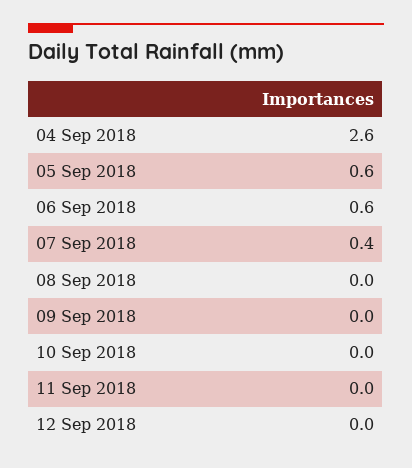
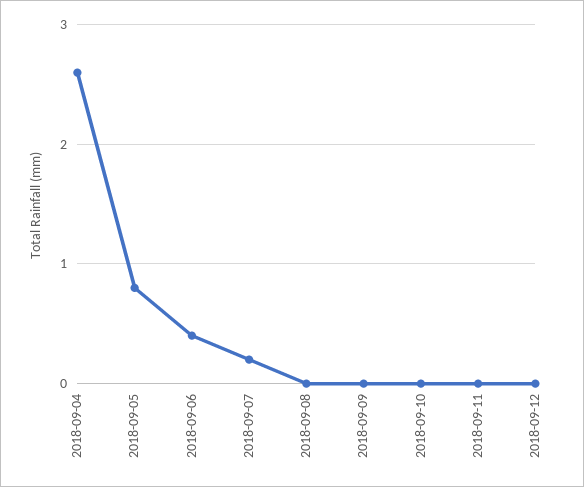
  {
    "04 Sep 2018": 2.6,
-   "05 Sep 2018": 0.6,
+   "05 Sep 2018": 0.8,
-   "06 Sep 2018": 0.6,
+   "06 Sep 2018": 0.4,
-   "07 Sep 2018": 0.4,
+   "07 Sep 2018": 0.2,
    "08 Sep 2018": 0,
    "09 Sep 2018": 0,
    "10 Sep 2018": 0,
    "11 Sep 2018": 0,
    "12 Sep 2018": 0
  }

